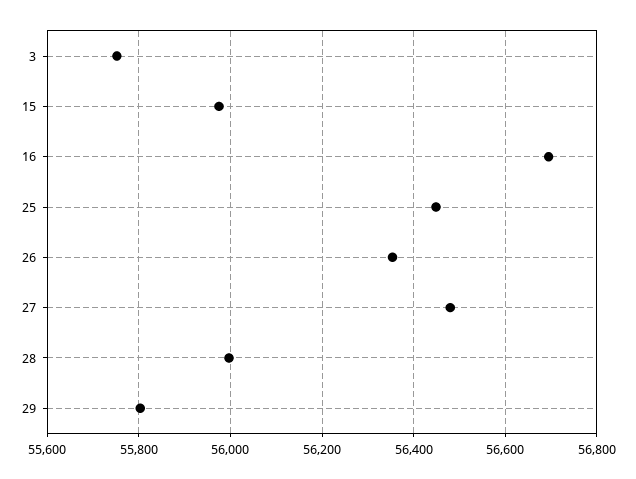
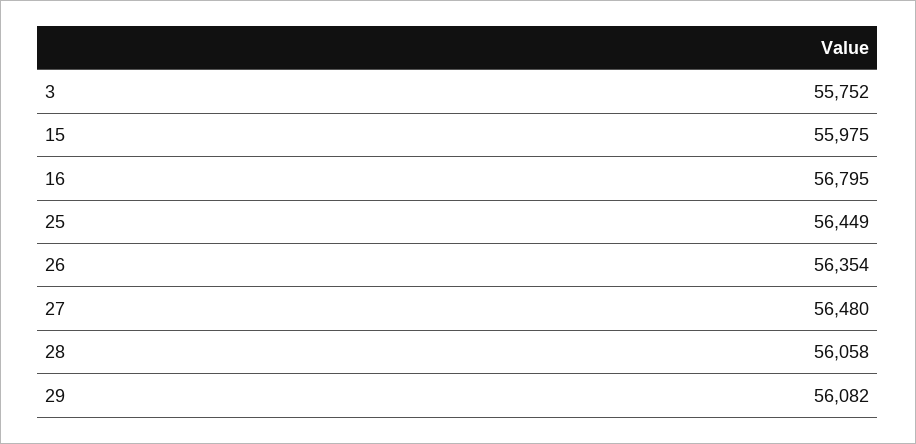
  {
    "3": 55752,
    "15": 55975,
-   "16": 56700,
+   "16": 56795,
    "25": 56449,
    "26": 56354,
    "27": 56480,
-   "28": 56000,
+   "28": 56058,
-   "29": 55800
+   "29": 56082
  }

